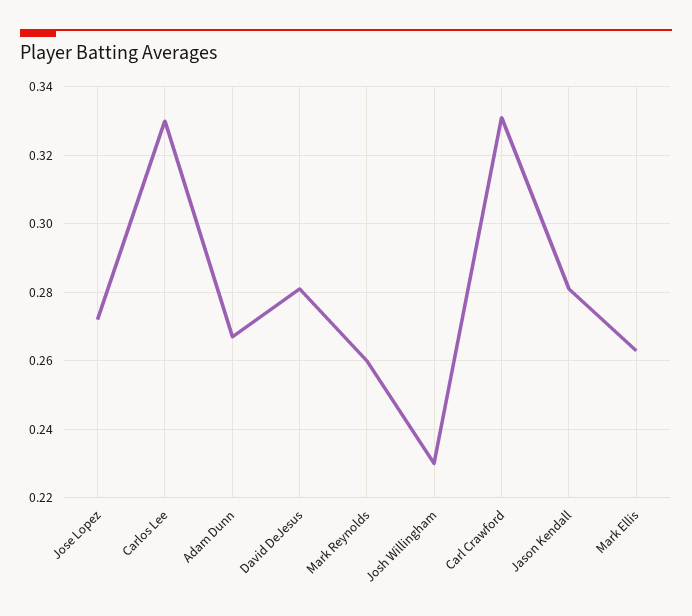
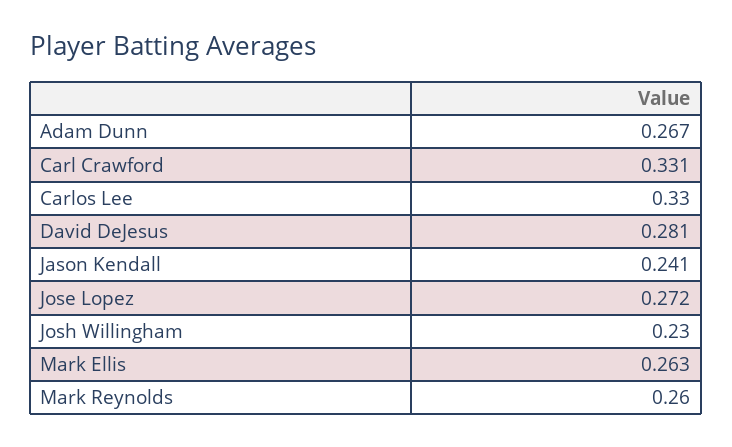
  {
    "Jose Lopez": 0.272,
    "Carlos Lee": 0.33,
    "Adam Dunn": 0.267,
    "David DeJesus": 0.281,
    "Mark Reynolds": 0.26,
    "Josh Willingham": 0.23,
    "Carl Crawford": 0.331,
-   "Jason Kendall": 0.28,
+   "Jason Kendall": 0.241,
    "Mark Ellis": 0.263
  }

